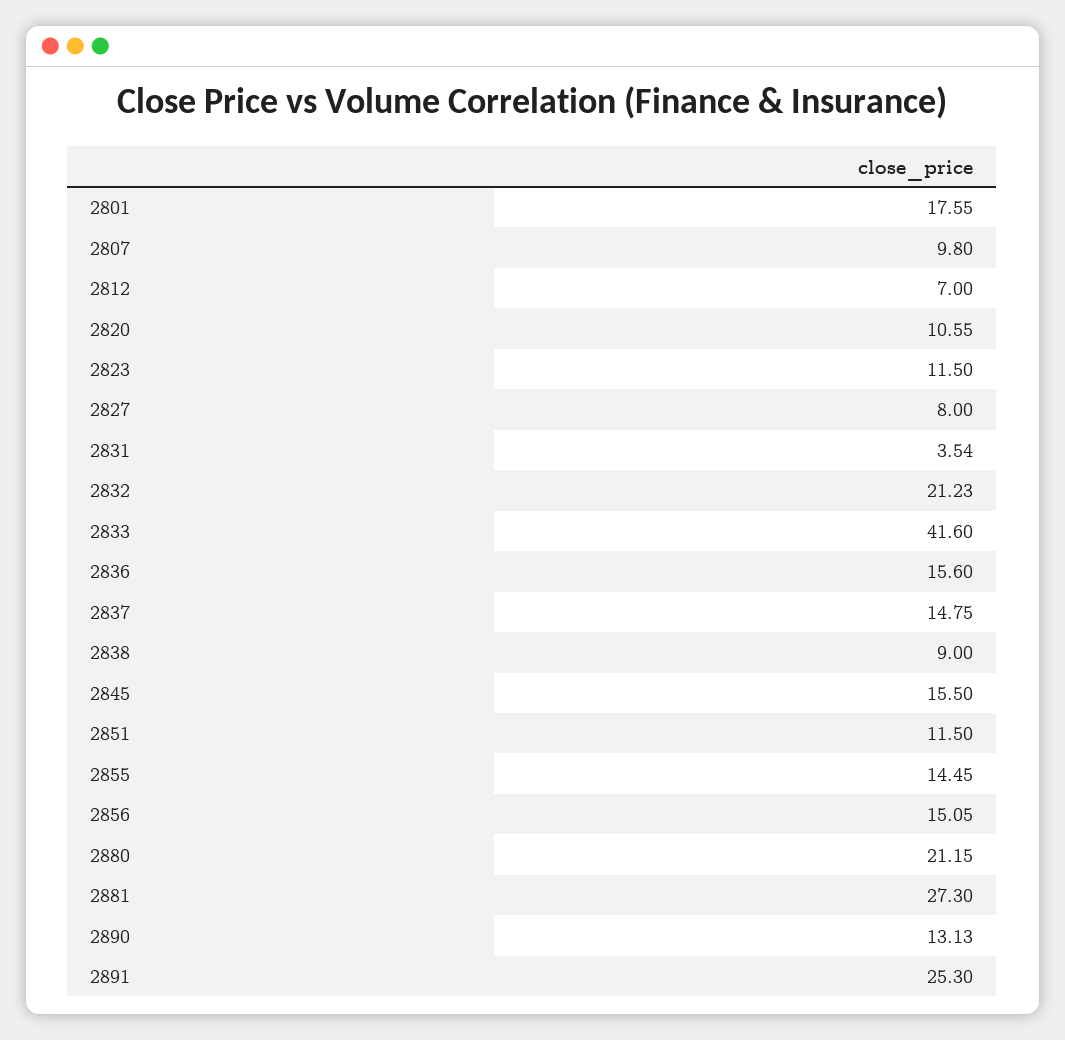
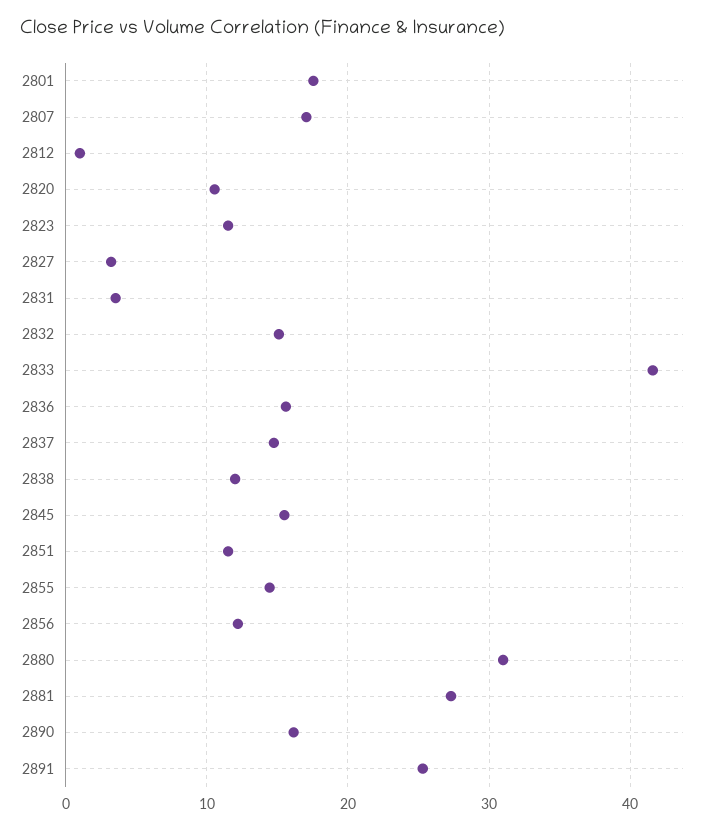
  {
    "2801": 17.55,
-   "2807": 9.8,
+   "2807": 17,
-   "2812": 7,
+   "2812": 1,
    "2820": 10.55,
    "2823": 11.5,
-   "2827": 8,
+   "2827": 3,
    "2831": 3.54,
-   "2832": 21.23,
+   "2832": 15,
    "2833": 41.6,
    "2836": 15.6,
    "2837": 14.75,
-   "2838": 9,
+   "2838": 12,
    "2845": 15.5,
    "2851": 11.5,
    "2855": 14.45,
-   "2856": 15.05,
+   "2856": 12,
-   "2880": 21.15,
+   "2880": 31,
    "2881": 27.3,
-   "2890": 13.13,
+   "2890": 16,
    "2891": 25.3
  }

